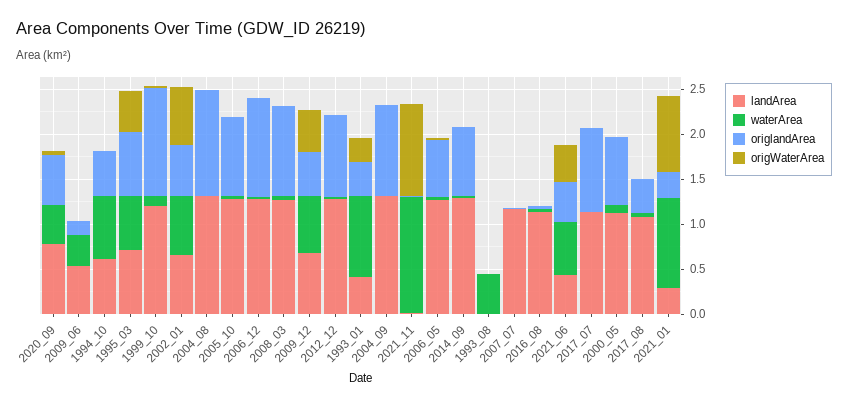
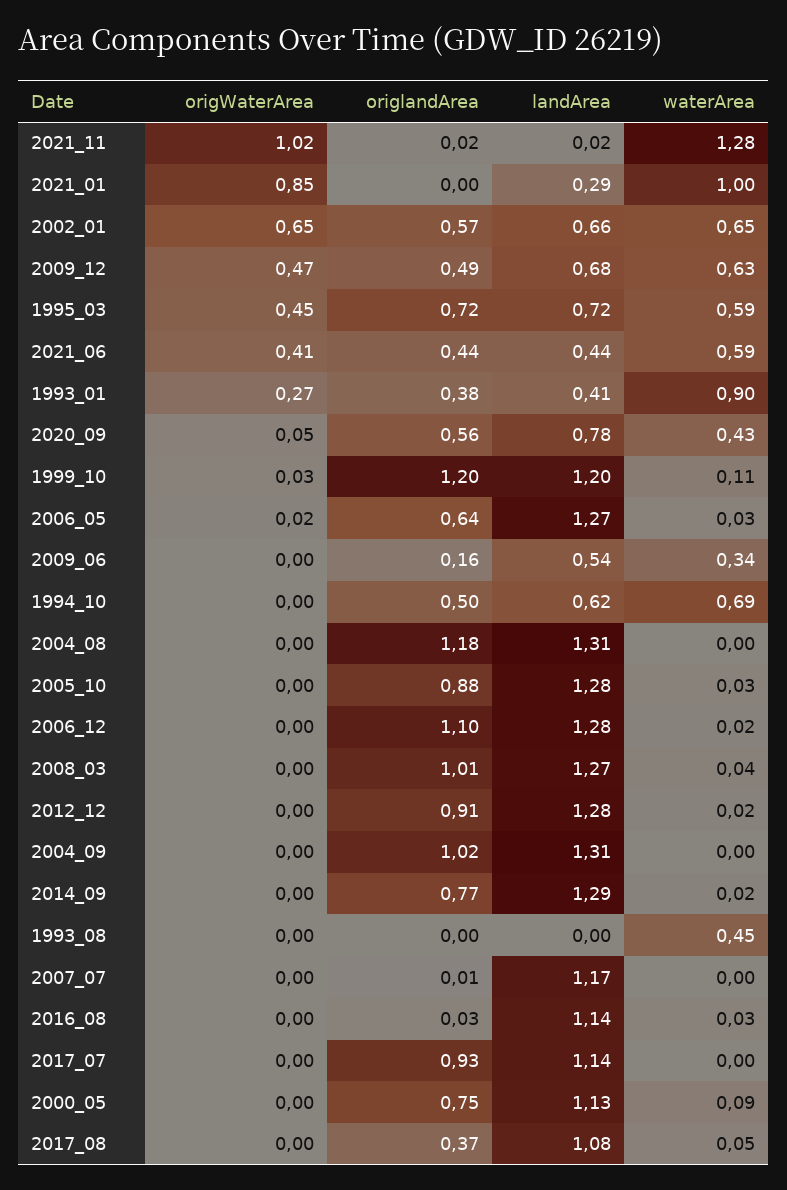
  {
    "landArea": {
      "2020_09": 0.78,
      "2009_06": 0.54,
      "1994_10": 0.62,
      "1995_03": 0.72,
      "1999_10": 1.2,
      "2002_01": 0.66,
      "2004_08": 1.31,
      "2005_10": 1.28,
      "2006_12": 1.28,
      "2008_03": 1.27,
      "2009_12": 0.68,
      "2012_12": 1.28,
      "1993_01": 0.41,
      "2004_09": 1.31,
      "2021_11": 0.02,
      "2006_05": 1.27,
      "2014_09": 1.29,
      "1993_08": 0,
      "2007_07": 1.17,
      "2016_08": 1.14,
      "2021_06": 0.44,
      "2017_07": 1.14,
      "2000_05": 1.13,
      "2017_08": 1.08,
      "2021_01": 0.29
    },
    "waterArea": {
      "2020_09": 0.43,
      "2009_06": 0.34,
      "1994_10": 0.69,
      "1995_03": 0.59,
      "1999_10": 0.11,
      "2002_01": 0.65,
      "2004_08": 0,
      "2005_10": 0.03,
      "2006_12": 0.02,
      "2008_03": 0.04,
      "2009_12": 0.63,
      "2012_12": 0.02,
      "1993_01": 0.9,
      "2004_09": 0,
      "2021_11": 1.28,
      "2006_05": 0.03,
      "2014_09": 0.02,
      "1993_08": 0.45,
      "2007_07": 0,
      "2016_08": 0.03,
      "2021_06": 0.59,
      "2017_07": 0,
      "2000_05": 0.09,
      "2017_08": 0.05,
      "2021_01": 1
    },
    "origlandArea": {
      "2020_09": 0.56,
      "2009_06": 0.16,
      "1994_10": 0.5,
      "1995_03": 0.72,
      "1999_10": 1.2,
      "2002_01": 0.57,
      "2004_08": 1.18,
      "2005_10": 0.88,
      "2006_12": 1.1,
      "2008_03": 1.01,
      "2009_12": 0.49,
      "2012_12": 0.91,
      "1993_01": 0.38,
      "2004_09": 1.02,
      "2021_11": 0.02,
      "2006_05": 0.64,
      "2014_09": 0.77,
      "1993_08": 0,
      "2007_07": 0.01,
      "2016_08": 0.03,
      "2021_06": 0.44,
      "2017_07": 0.93,
      "2000_05": 0.75,
      "2017_08": 0.37,
-     "2021_01": 0.3
+     "2021_01": 0
    },
    "origWaterArea": {
      "2020_09": 0.05,
      "2009_06": 0,
      "1994_10": 0,
      "1995_03": 0.45,
      "1999_10": 0.03,
      "2002_01": 0.65,
      "2004_08": 0,
      "2005_10": 0,
      "2006_12": 0,
      "2008_03": 0,
      "2009_12": 0.47,
      "2012_12": 0,
      "1993_01": 0.27,
      "2004_09": 0,
      "2021_11": 1.02,
      "2006_05": 0.02,
      "2014_09": 0,
      "1993_08": 0,
      "2007_07": 0,
      "2016_08": 0,
      "2021_06": 0.41,
      "2017_07": 0,
      "2000_05": 0,
      "2017_08": 0,
      "2021_01": 0.85
    }
  }

